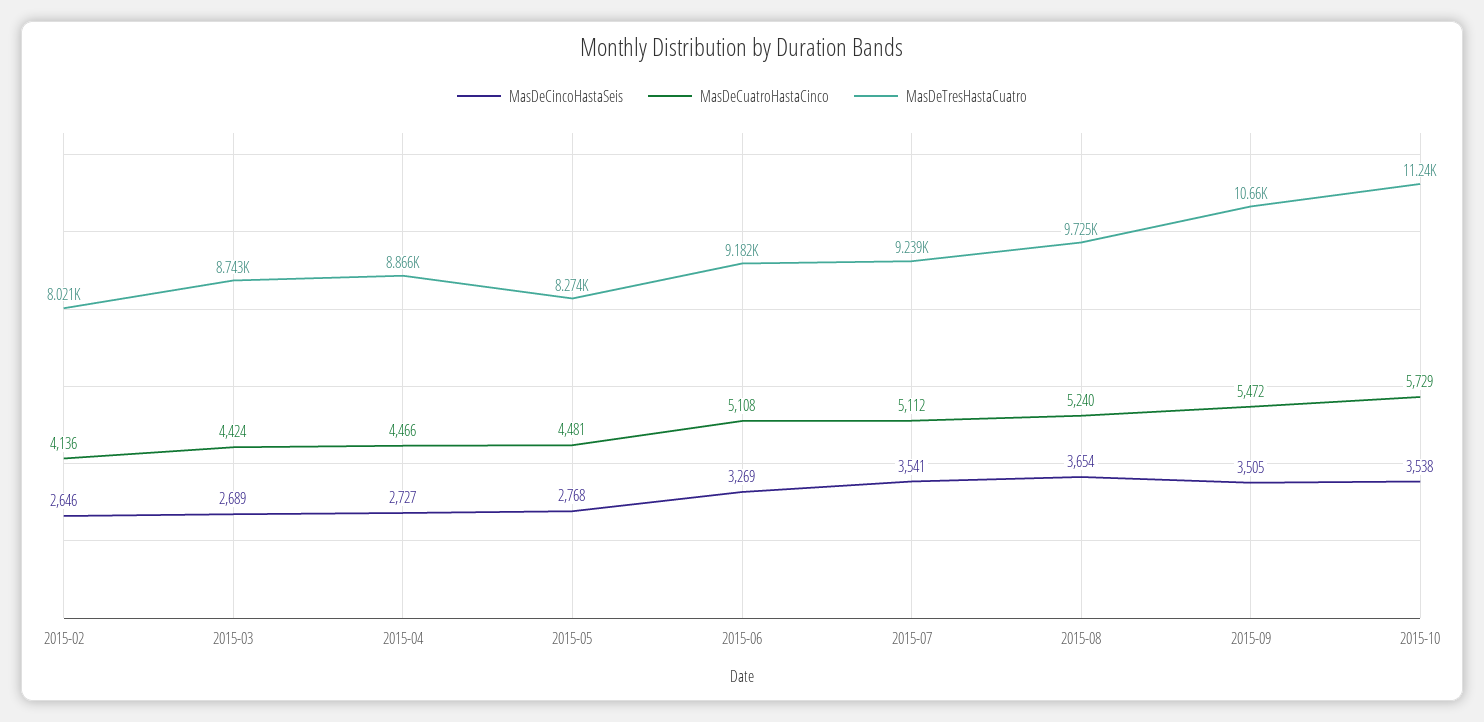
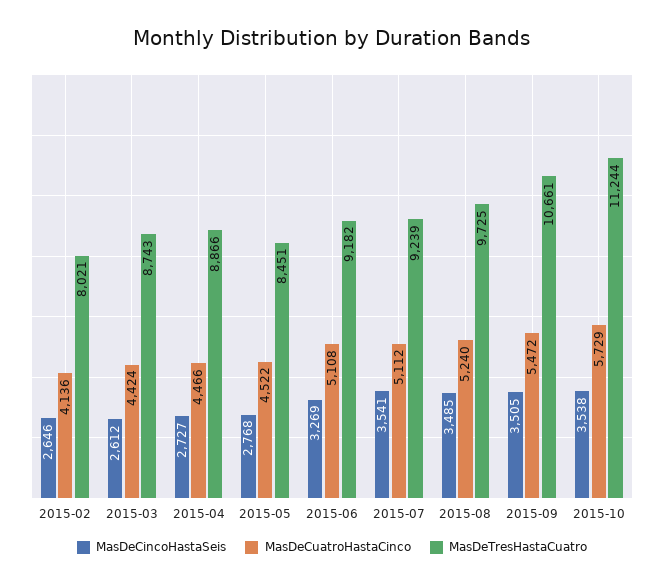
  {
    "MasDeCincoHastaSeis": {
      "2015-02": 2646,
-     "2015-03": 2689,
+     "2015-03": 2612,
      "2015-04": 2727,
      "2015-05": 2768,
      "2015-06": 3269,
      "2015-07": 3541,
-     "2015-08": 3654,
+     "2015-08": 3485,
      "2015-09": 3505,
      "2015-10": 3538
    },
    "MasDeCuatroHastaCinco": {
      "2015-02": 4136,
      "2015-03": 4424,
      "2015-04": 4466,
-     "2015-05": 4481,
+     "2015-05": 4522,
      "2015-06": 5108,
      "2015-07": 5112,
      "2015-08": 5240,
      "2015-09": 5472,
      "2015-10": 5729
    },
    "MasDeTresHastaCuatro": {
      "2015-02": 8021,
      "2015-03": 8743,
      "2015-04": 8866,
-     "2015-05": 8274,
+     "2015-05": 8451,
      "2015-06": 9182,
      "2015-07": 9239,
      "2015-08": 9725,
      "2015-09": 10661,
      "2015-10": 11244
    }
  }

